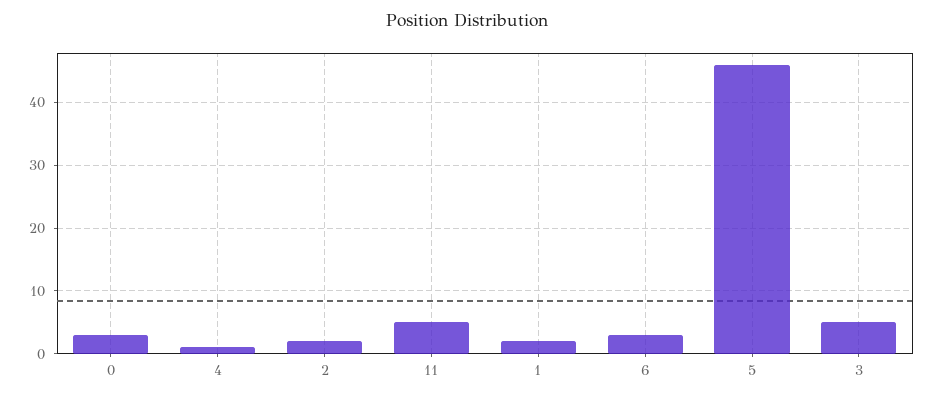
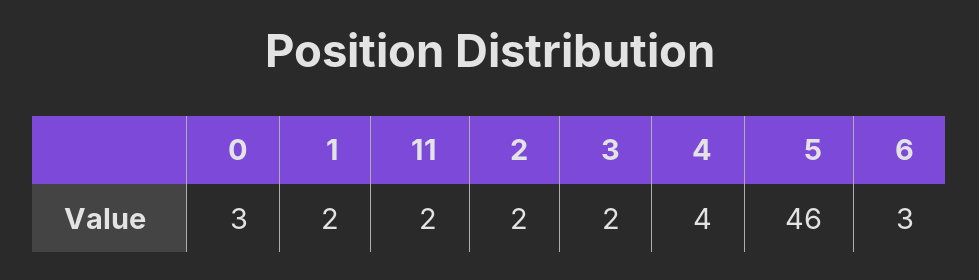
  {
    "0": 3,
-   "4": 1,
+   "4": 4,
    "2": 2,
-   "11": 5,
+   "11": 2,
    "1": 2,
    "6": 3,
    "5": 46,
-   "3": 5
+   "3": 2
  }

